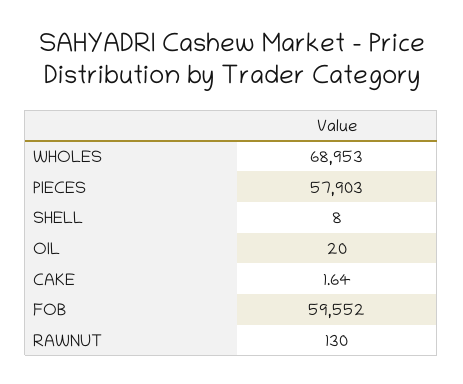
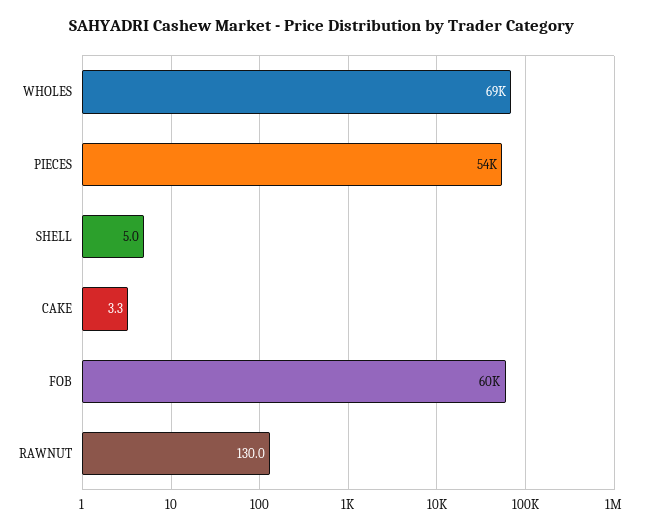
  {
    "WHOLES": 68953,
-   "PIECES": 57903,
+   "PIECES": 54000,
-   "SHELL": 8,
+   "SHELL": 5,
-   "OIL": 20,
-   "CAKE": 1.64,
+   "CAKE": 3.3,
    "FOB": 59552,
    "RAWNUT": 130
  }

